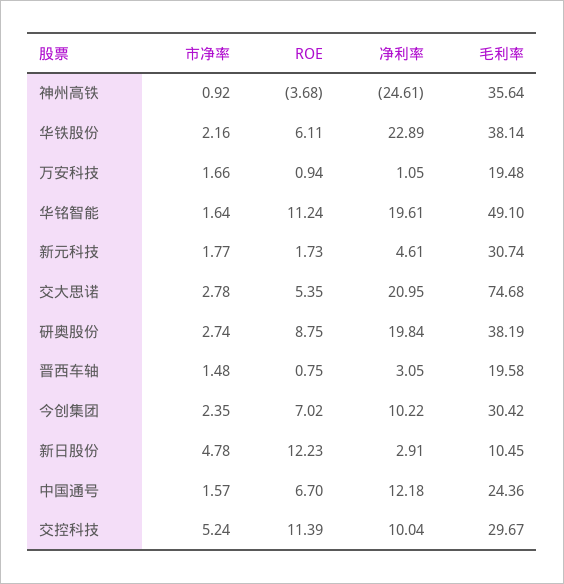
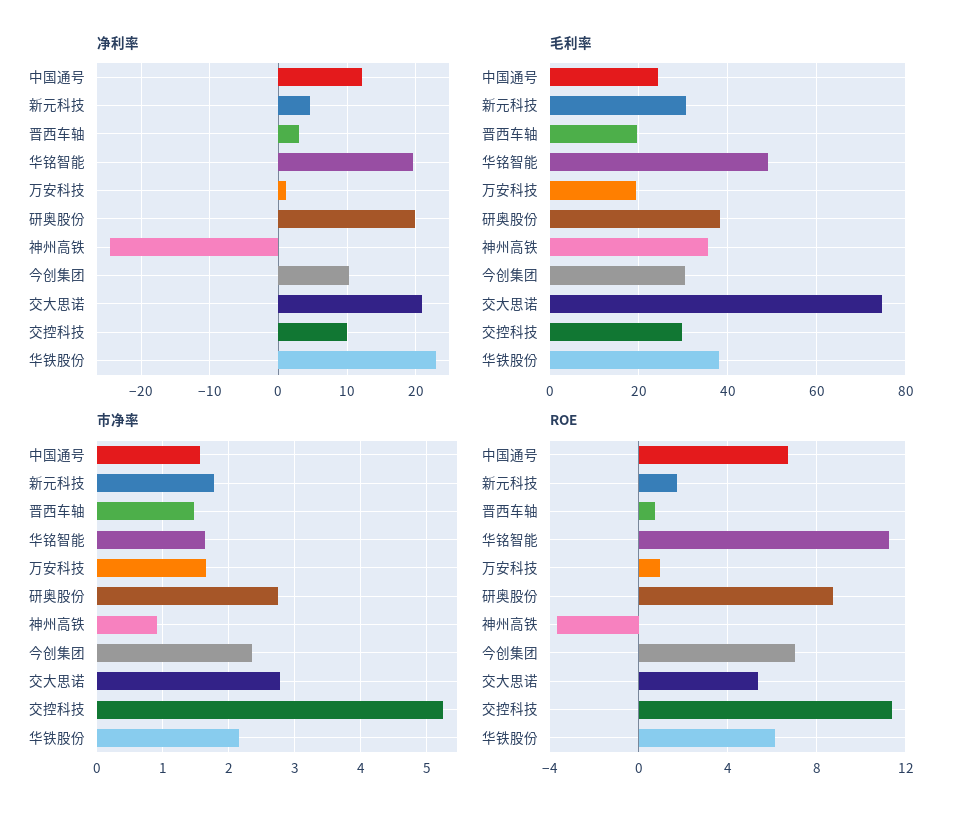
  {
    "市净率": {
      "神州高铁": 0.92,
      "华铁股份": 2.16,
      "万安科技": 1.66,
      "华铭智能": 1.64,
      "新元科技": 1.77,
      "交大思诺": 2.78,
      "研奥股份": 2.74,
      "晋西车轴": 1.48,
      "今创集团": 2.35,
-     "新日股份": 4.78,
      "中国通号": 1.57,
      "交控科技": 5.24
    },
    "ROE": {
      "神州高铁": -3.68,
      "华铁股份": 6.11,
      "万安科技": 0.94,
      "华铭智能": 11.24,
      "新元科技": 1.73,
      "交大思诺": 5.35,
      "研奥股份": 8.75,
      "晋西车轴": 0.75,
      "今创集团": 7.02,
-     "新日股份": 12.23,
      "中国通号": 6.7,
      "交控科技": 11.39
    },
    "净利率": {
      "神州高铁": -24.61,
      "华铁股份": 22.89,
      "万安科技": 1.05,
      "华铭智能": 19.61,
      "新元科技": 4.61,
      "交大思诺": 20.95,
      "研奥股份": 19.84,
      "晋西车轴": 3.05,
      "今创集团": 10.22,
-     "新日股份": 2.91,
      "中国通号": 12.18,
      "交控科技": 10.04
    },
    "毛利率": {
      "神州高铁": 35.64,
      "华铁股份": 38.14,
      "万安科技": 19.48,
      "华铭智能": 49.1,
      "新元科技": 30.74,
      "交大思诺": 74.68,
      "研奥股份": 38.19,
      "晋西车轴": 19.58,
      "今创集团": 30.42,
-     "新日股份": 10.45,
      "中国通号": 24.36,
      "交控科技": 29.67
    }
  }

